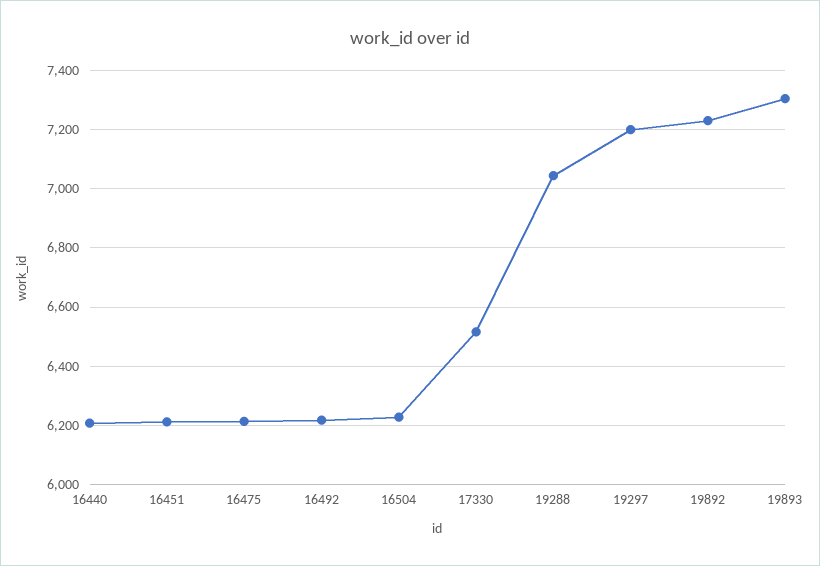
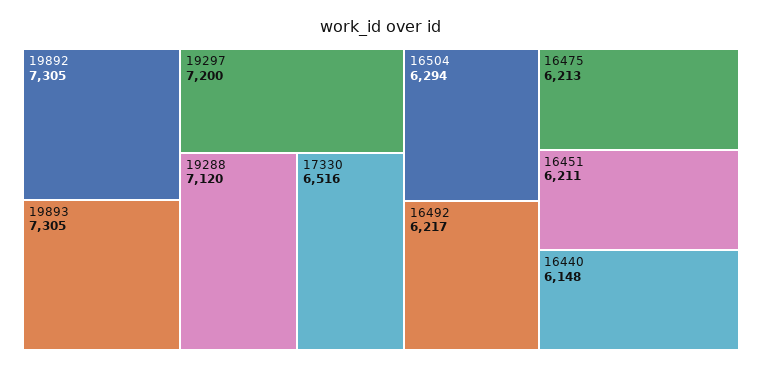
  {
-   "16440": 6200,
+   "16440": 6148,
    "16451": 6211,
    "16475": 6213,
    "16492": 6217,
-   "16504": 6225,
+   "16504": 6294,
    "17330": 6516,
-   "19288": 7050,
+   "19288": 7120,
    "19297": 7200,
-   "19892": 7225,
+   "19892": 7305,
    "19893": 7305
  }

